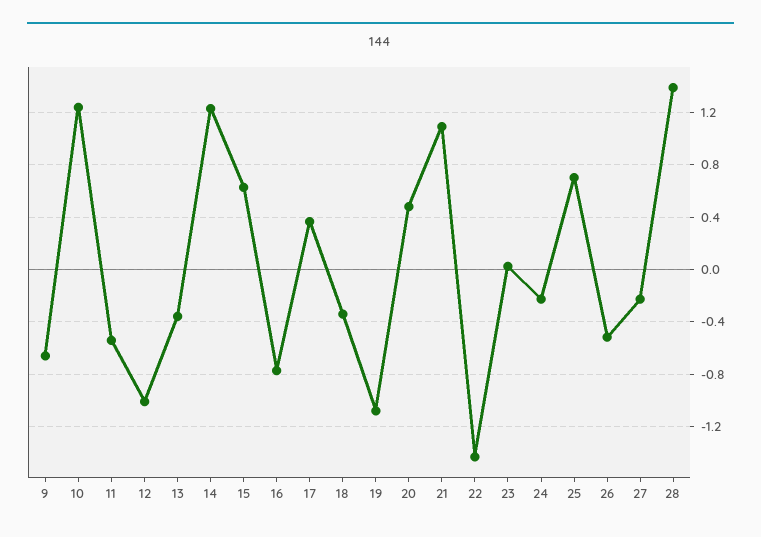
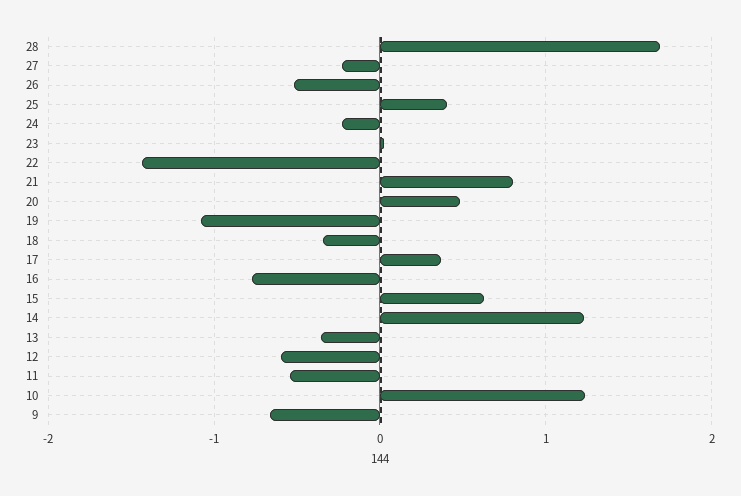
  {
    "9": -0.65,
    "10": 1.25,
    "11": -0.55,
-   "12": -1,
+   "12": -0.6,
    "13": -0.35,
    "14": 1.25,
    "15": 0.65,
    "16": -0.75,
    "17": 0.35,
    "18": -0.35,
    "19": -1.1,
    "20": 0.5,
-   "21": 1.1,
+   "21": 0.8,
    "22": -1.45,
    "23": 0,
    "24": -0.25,
-   "25": 0.7,
+   "25": 0.4,
    "26": -0.5,
    "27": -0.25,
-   "28": 1.4
+   "28": 1.7
  }

